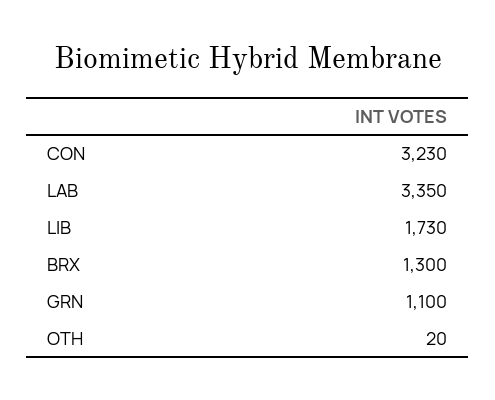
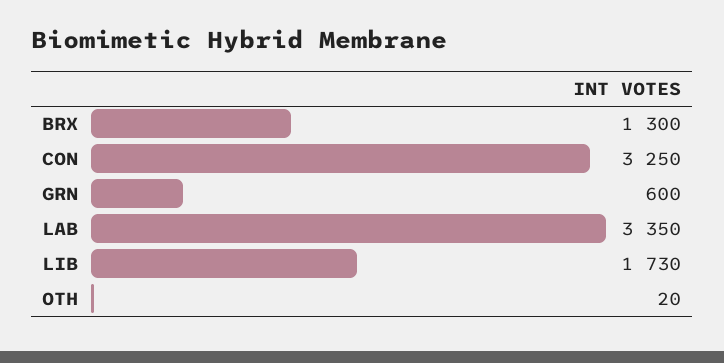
  {
-   "CON": 3230,
+   "CON": 3250,
    "LAB": 3350,
    "LIB": 1730,
    "BRX": 1300,
-   "GRN": 1100,
+   "GRN": 600,
    "OTH": 20
  }

